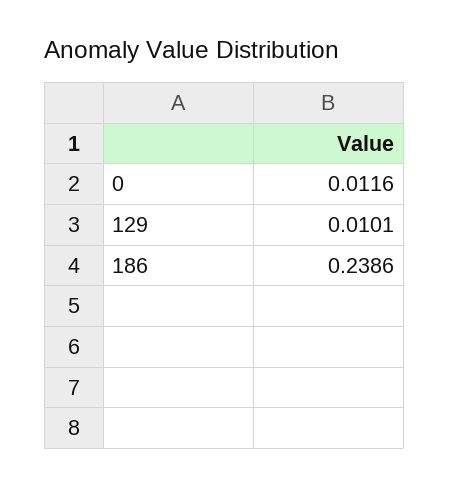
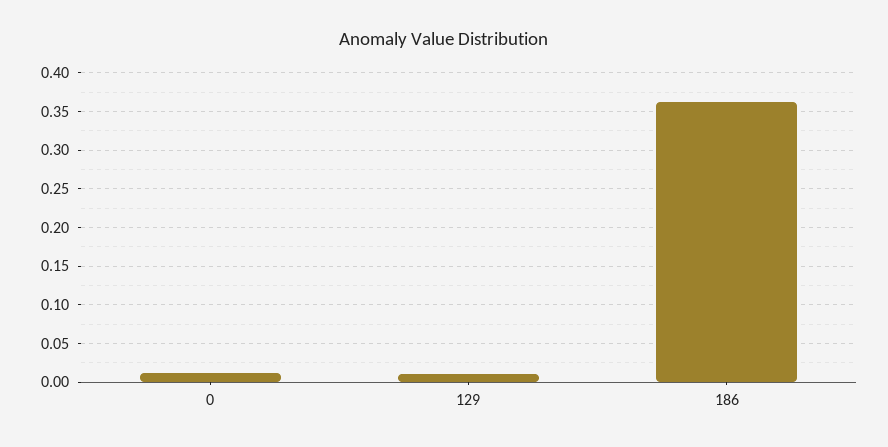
  {
    "0": 0.0116,
    "129": 0.0101,
-   "186": 0.2386
+   "186": 0.36
  }

